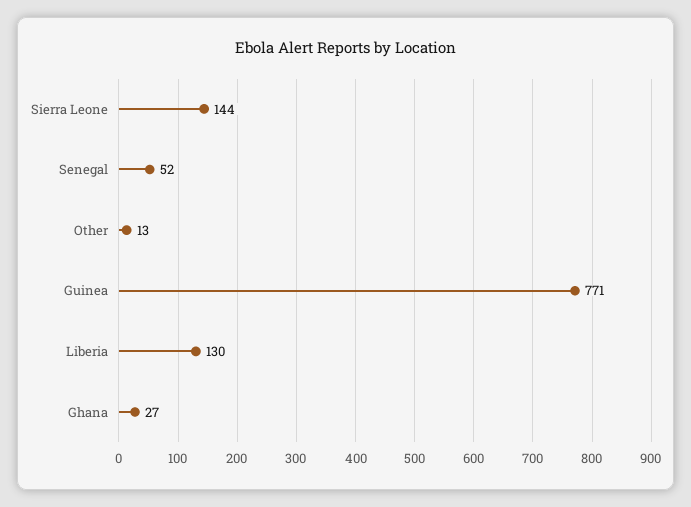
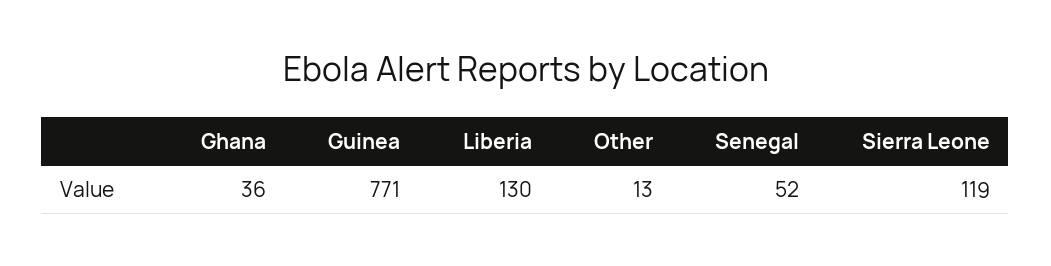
  {
-   "Sierra Leone": 144,
+   "Sierra Leone": 119,
    "Senegal": 52,
    "Other": 13,
    "Guinea": 771,
    "Liberia": 130,
-   "Ghana": 27
+   "Ghana": 36
  }

